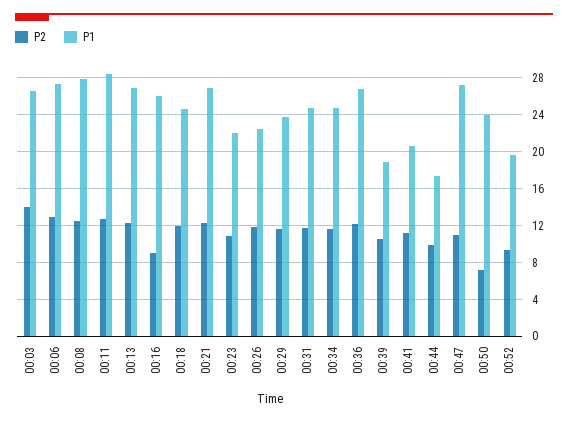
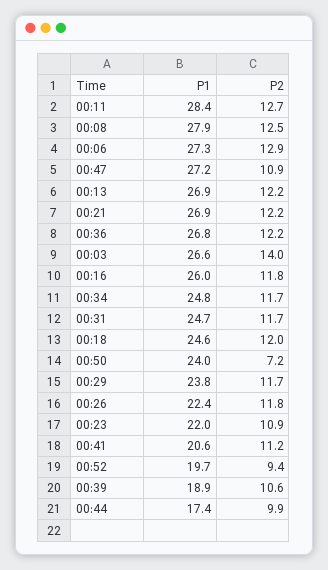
  {
    "P2": {
      "00:03": 14,
      "00:06": 12.9,
      "00:08": 12.5,
      "00:11": 12.7,
      "00:13": 12.2,
-     "00:16": 9,
+     "00:16": 11.8,
      "00:18": 12,
      "00:21": 12.2,
      "00:23": 10.9,
      "00:26": 11.8,
      "00:29": 11.7,
      "00:31": 11.7,
      "00:34": 11.7,
      "00:36": 12.2,
      "00:39": 10.6,
      "00:41": 11.2,
      "00:44": 9.9,
      "00:47": 10.9,
      "00:50": 7.2,
      "00:52": 9.4
    },
    "P1": {
      "00:03": 26.6,
      "00:06": 27.3,
      "00:08": 27.9,
      "00:11": 28.4,
      "00:13": 26.9,
      "00:16": 26,
      "00:18": 24.6,
      "00:21": 26.9,
      "00:23": 22,
      "00:26": 22.4,
      "00:29": 23.8,
      "00:31": 24.7,
      "00:34": 24.8,
      "00:36": 26.8,
      "00:39": 18.9,
      "00:41": 20.6,
      "00:44": 17.4,
      "00:47": 27.2,
      "00:50": 24,
      "00:52": 19.7
    }
  }

